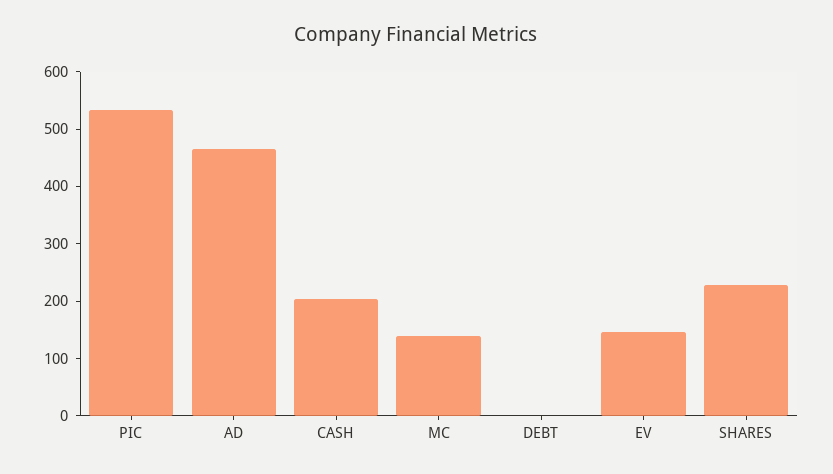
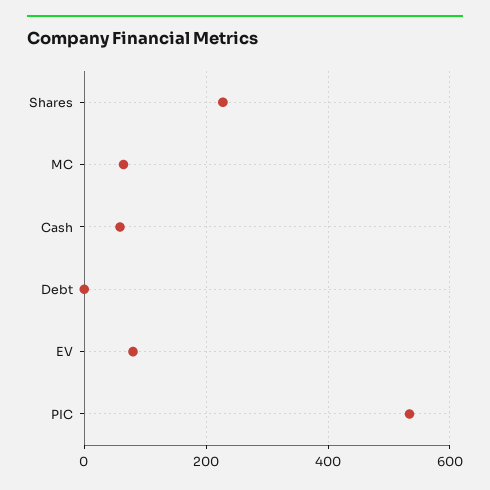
  {
    "PIC": 540,
-   "AD": 460,
-   "CASH": 200,
+   "CASH": 60,
-   "MC": 140,
+   "MC": 60,
    "DEBT": 0,
-   "EV": 140,
+   "EV": 80,
    "SHARES": 220
  }

